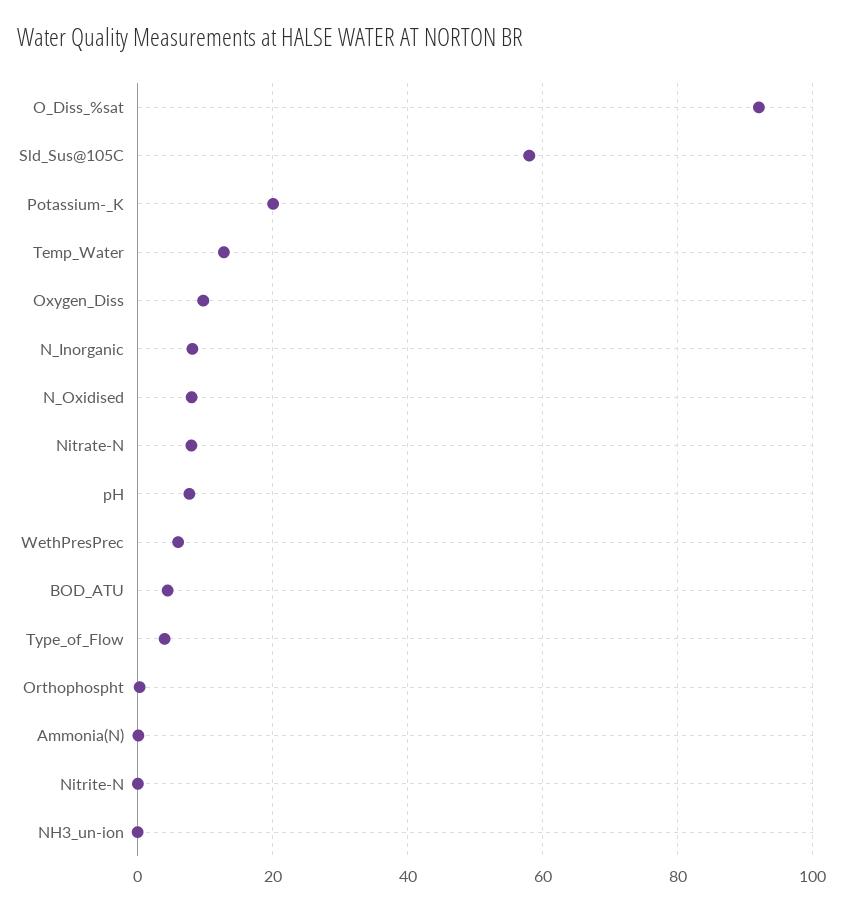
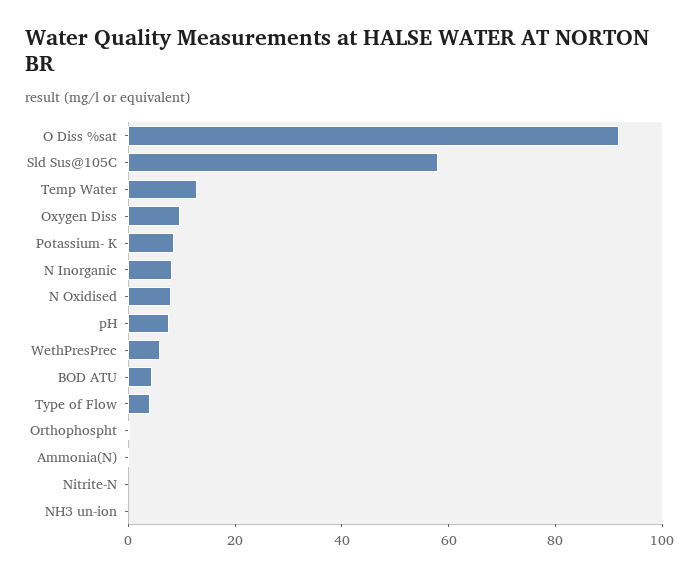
  {
    "O_Diss_%sat": 92,
    "Sld_Sus@105C": 58,
-   "Potassium-_K": 20,
+   "Potassium-_K": 10,
    "Temp_Water": 12,
    "Oxygen_Diss": 10,
    "N_Inorganic": 8,
    "N_Oxidised": 8,
-   "Nitrate-N": 8,
    "pH": 8,
    "WethPresPrec": 6,
    "BOD_ATU": 4,
    "Type_of_Flow": 4,
    "Orthophospht": 0,
    "Ammonia(N)": 0,
    "Nitrite-N": 0,
    "NH3_un-ion": 0
  }

